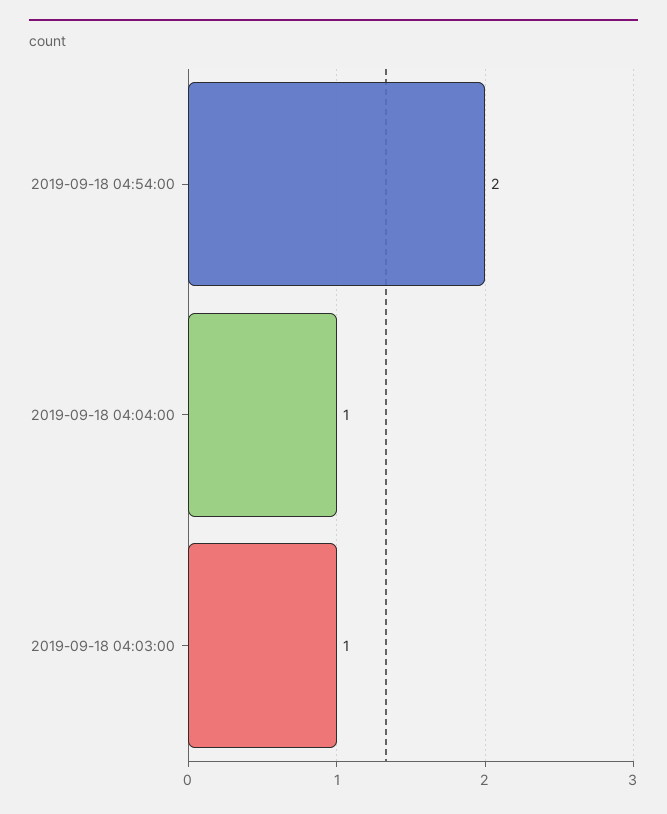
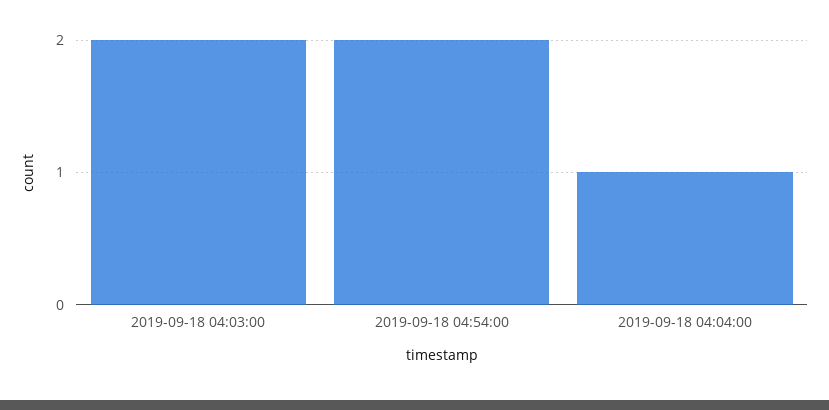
  {
    "2019-09-18 04:54:00": 2,
    "2019-09-18 04:04:00": 1,
-   "2019-09-18 04:03:00": 1
+   "2019-09-18 04:03:00": 2
  }

